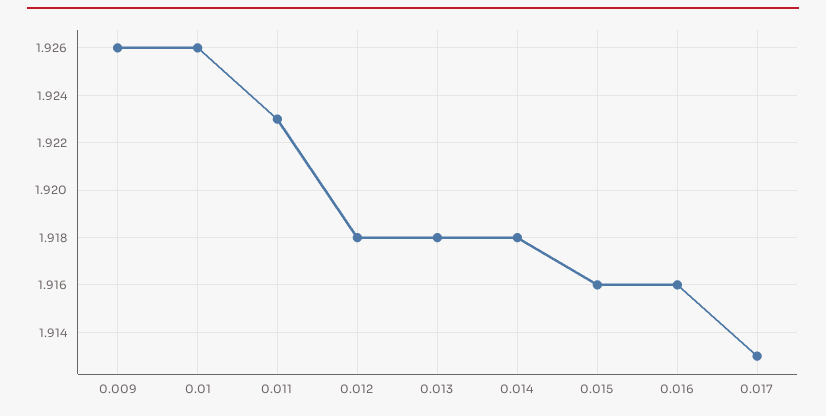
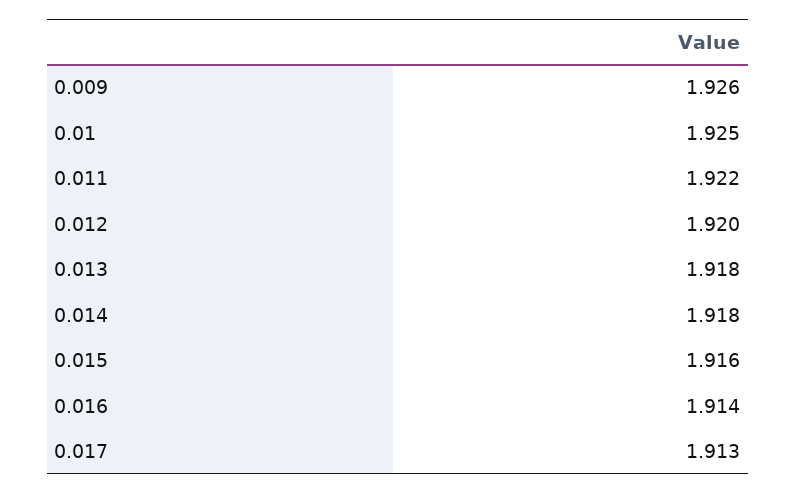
  {
    "0.009": 1.926,
-   "0.01": 1.926,
+   "0.01": 1.925,
-   "0.011": 1.923,
+   "0.011": 1.922,
-   "0.012": 1.918,
+   "0.012": 1.92,
    "0.013": 1.918,
    "0.014": 1.918,
    "0.015": 1.916,
-   "0.016": 1.916,
+   "0.016": 1.914,
    "0.017": 1.913
  }

